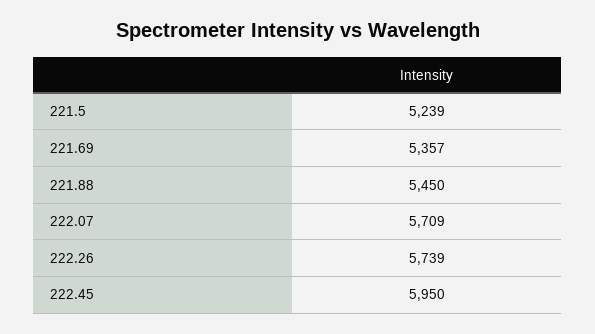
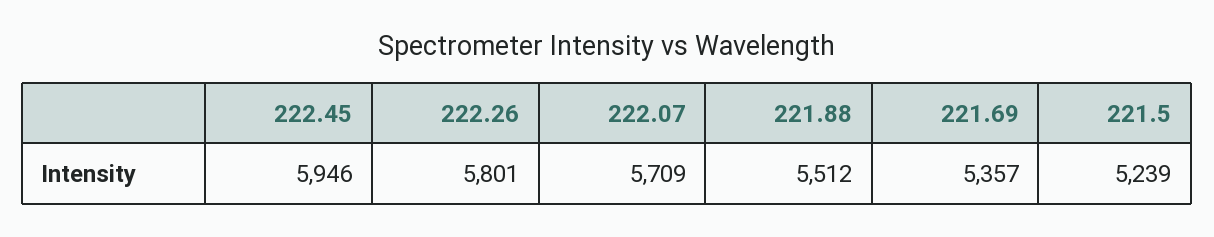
  {
    "221.5": 5239,
    "221.69": 5357,
-   "221.88": 5450,
+   "221.88": 5512,
    "222.07": 5709,
-   "222.26": 5739,
+   "222.26": 5801,
-   "222.45": 5950
+   "222.45": 5946
  }

